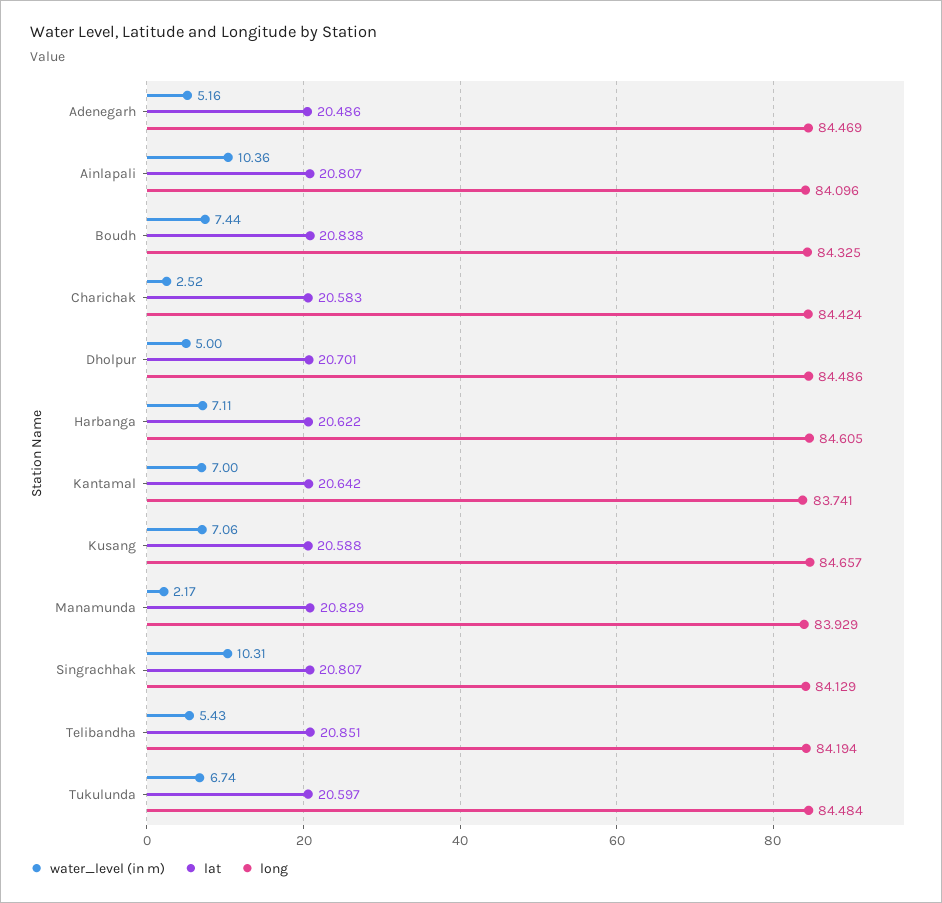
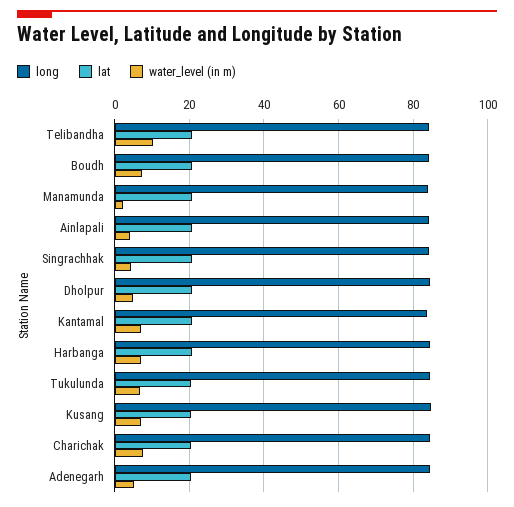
  {
    "water_level (in m)": {
      "Adenegarh": 5.16,
-     "Ainlapali": 10.36,
+     "Ainlapali": 4,
      "Boudh": 7.44,
-     "Charichak": 2.52,
+     "Charichak": 8,
      "Dholpur": 5,
      "Harbanga": 7.11,
      "Kantamal": 7,
      "Kusang": 7.06,
      "Manamunda": 2.17,
-     "Singrachhak": 10.31,
+     "Singrachhak": 4,
-     "Telibandha": 5.43,
+     "Telibandha": 10,
      "Tukulunda": 6.74
    },
    "lat": {
      "Adenegarh": 20.486,
      "Ainlapali": 20.807,
      "Boudh": 20.838,
      "Charichak": 20.583,
      "Dholpur": 20.701,
      "Harbanga": 20.622,
      "Kantamal": 20.642,
      "Kusang": 20.588,
      "Manamunda": 20.829,
      "Singrachhak": 20.807,
      "Telibandha": 20.851,
      "Tukulunda": 20.597
    },
    "long": {
      "Adenegarh": 84.469,
      "Ainlapali": 84.096,
      "Boudh": 84.325,
      "Charichak": 84.424,
      "Dholpur": 84.486,
      "Harbanga": 84.605,
      "Kantamal": 83.741,
      "Kusang": 84.657,
      "Manamunda": 83.929,
      "Singrachhak": 84.129,
      "Telibandha": 84.194,
      "Tukulunda": 84.484
    }
  }

